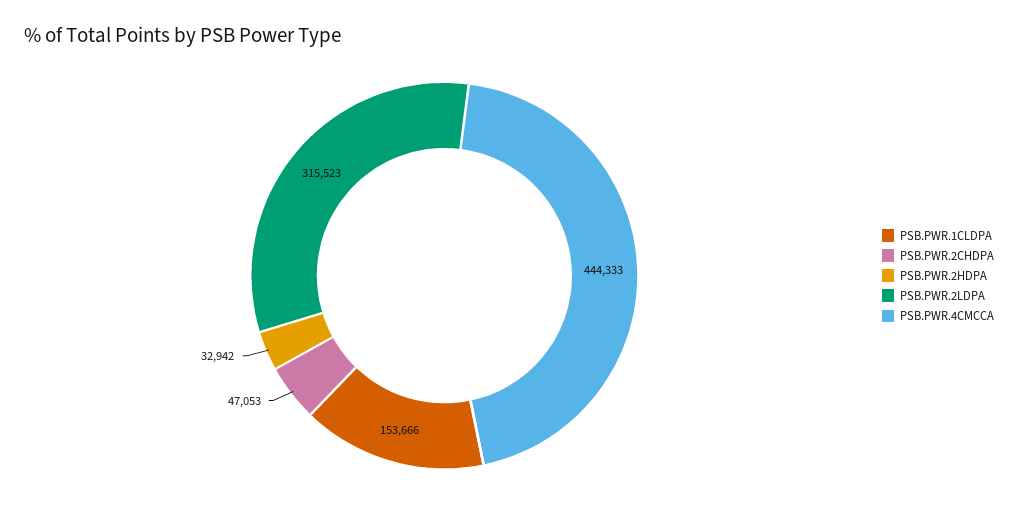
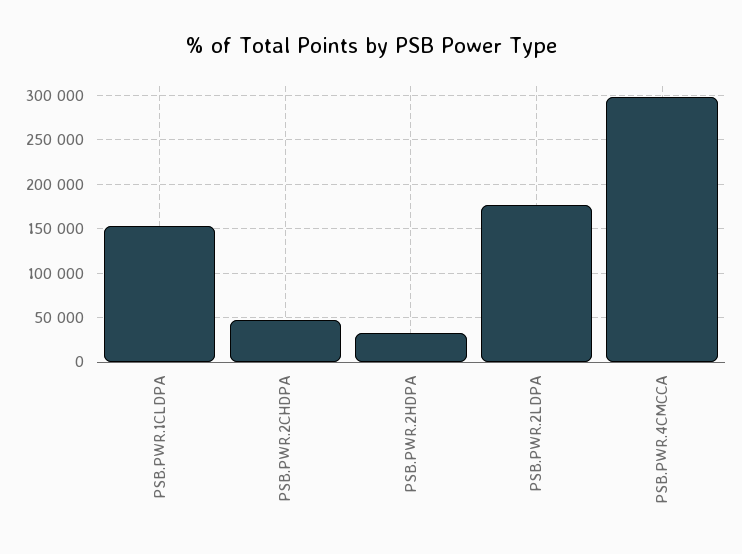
  {
    "PSB.PWR.1CLDPA": 153666,
    "PSB.PWR.2CHDPA": 47053,
    "PSB.PWR.2HDPA": 32942,
-   "PSB.PWR.2LDPA": 315523,
+   "PSB.PWR.2LDPA": 180000,
-   "PSB.PWR.4CMCCA": 444333
+   "PSB.PWR.4CMCCA": 300000
  }

